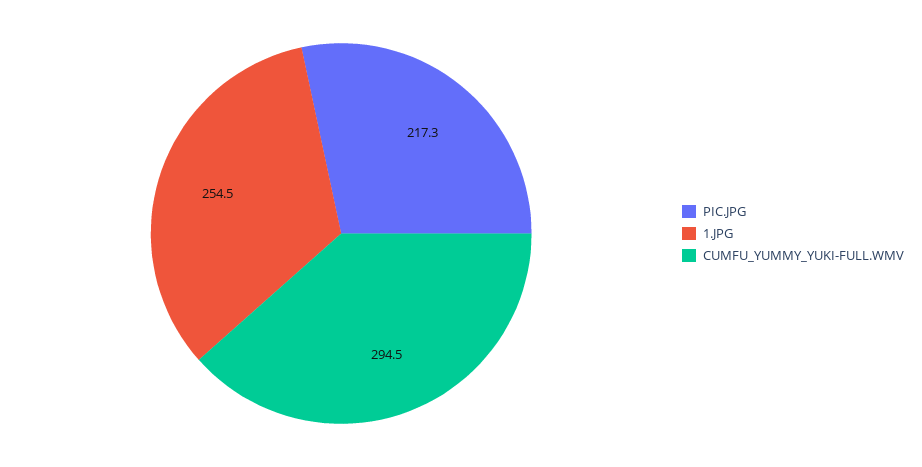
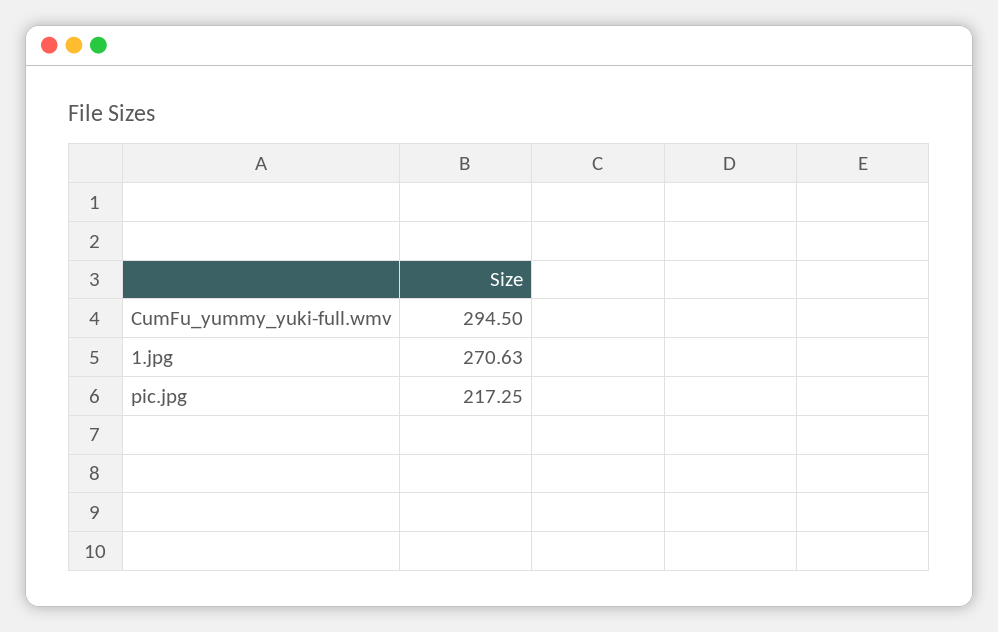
  {
    "PIC.JPG": 217.25,
-   "1.JPG": 254.5,
+   "1.JPG": 270.63,
    "CUMFU_YUMMY_YUKI-FULL.WMV": 294.5
  }

